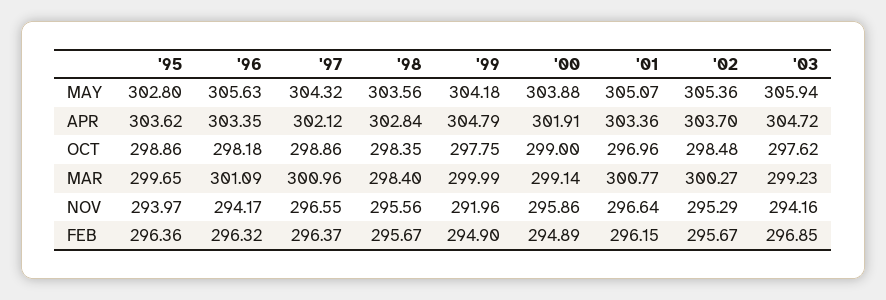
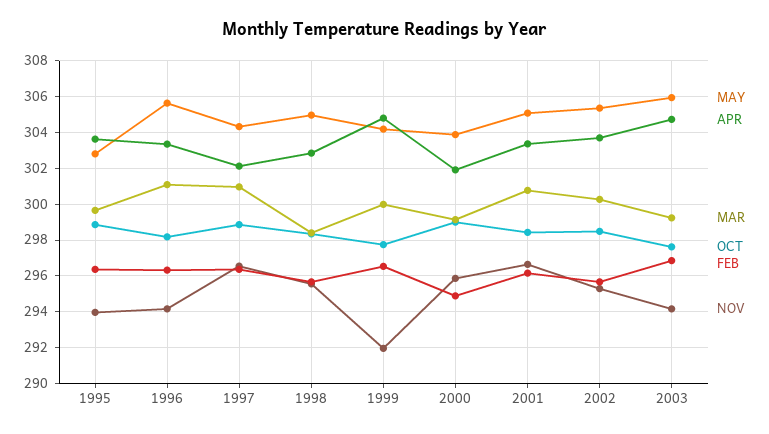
  {
    "MAY": {
      "'95": 302.8,
      "'96": 305.63,
      "'97": 304.32,
-     "'98": 303.56,
+     "'98": 305,
      "'99": 304.18,
      "'00": 303.88,
      "'01": 305.07,
      "'02": 305.36,
      "'03": 305.94
    },
    "APR": {
      "'95": 303.62,
      "'96": 303.35,
      "'97": 302.12,
      "'98": 302.84,
      "'99": 304.79,
      "'00": 301.91,
      "'01": 303.36,
      "'02": 303.7,
      "'03": 304.72
    },
    "OCT": {
      "'95": 298.86,
      "'96": 298.18,
      "'97": 298.86,
      "'98": 298.35,
      "'99": 297.75,
      "'00": 299,
-     "'01": 296.96,
+     "'01": 298.5,
      "'02": 298.48,
      "'03": 297.62
    },
    "MAR": {
      "'95": 299.65,
      "'96": 301.09,
      "'97": 300.96,
      "'98": 298.4,
      "'99": 299.99,
      "'00": 299.14,
      "'01": 300.77,
      "'02": 300.27,
      "'03": 299.23
    },
    "NOV": {
      "'95": 293.97,
      "'96": 294.17,
      "'97": 296.55,
      "'98": 295.56,
      "'99": 291.96,
      "'00": 295.86,
      "'01": 296.64,
      "'02": 295.29,
      "'03": 294.16
    },
    "FEB": {
      "'95": 296.36,
      "'96": 296.32,
      "'97": 296.37,
      "'98": 295.67,
-     "'99": 294.9,
+     "'99": 296.5,
      "'00": 294.89,
      "'01": 296.15,
      "'02": 295.67,
      "'03": 296.85
    }
  }

